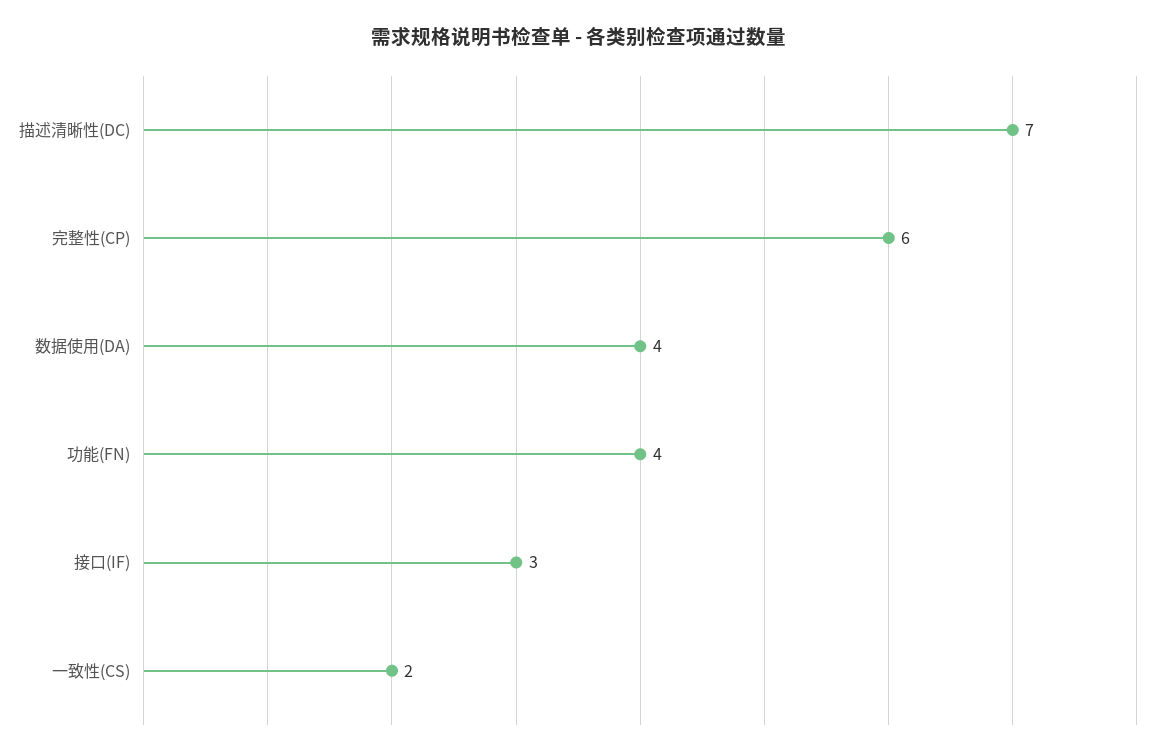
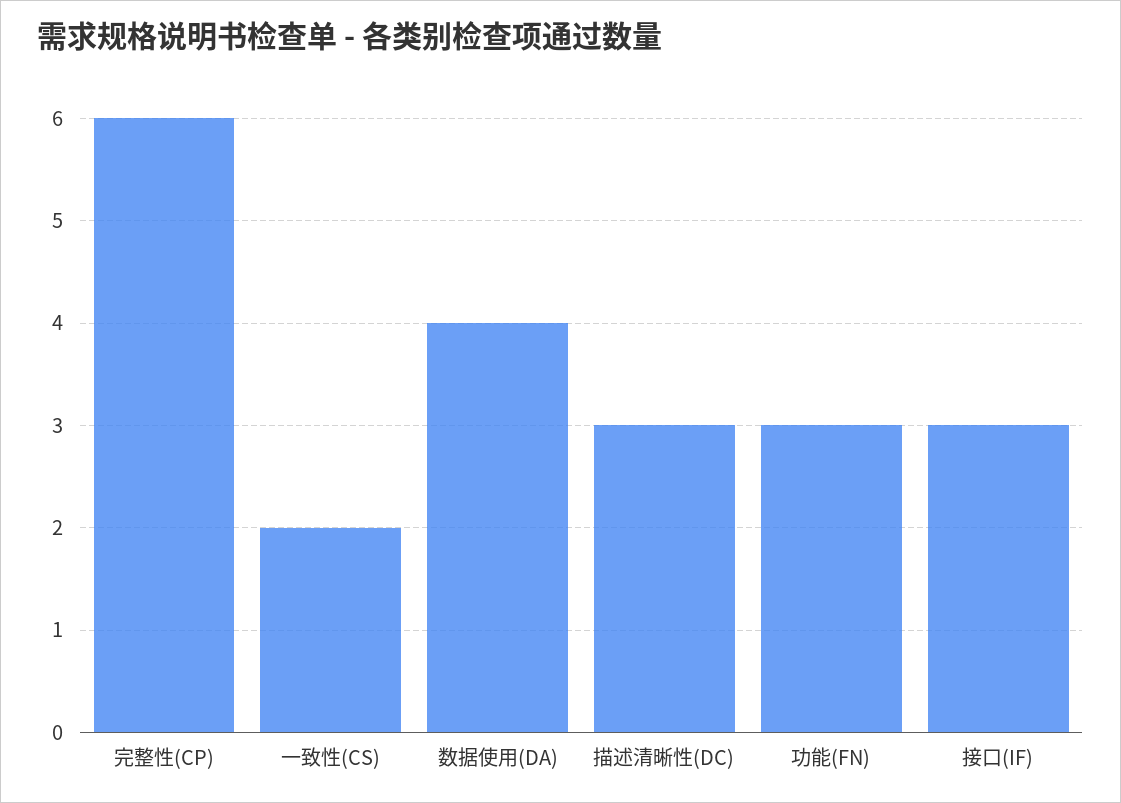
  {
-   "描述清晰性(DC)": 7,
+   "描述清晰性(DC)": 3,
    "完整性(CP)": 6,
    "数据使用(DA)": 4,
-   "功能(FN)": 4,
+   "功能(FN)": 3,
    "接口(IF)": 3,
    "一致性(CS)": 2
  }

